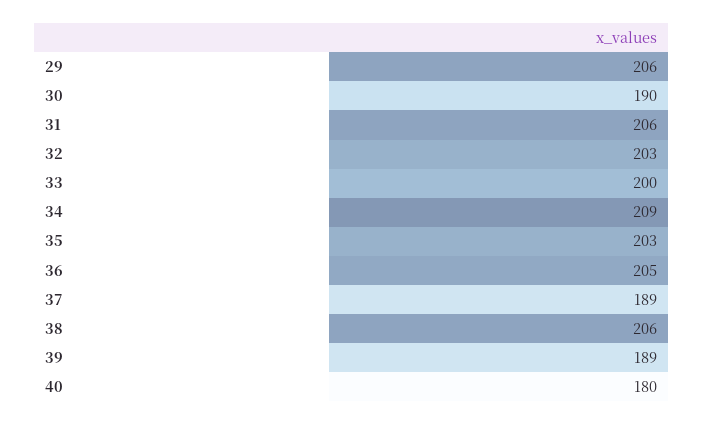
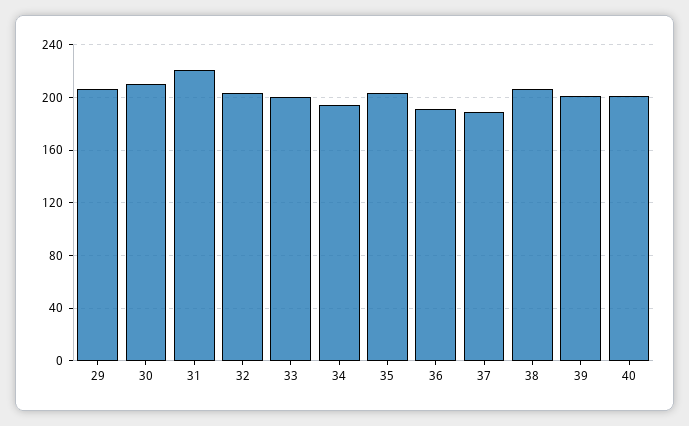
  {
    "29": 206,
-   "30": 190,
+   "30": 210,
-   "31": 206,
+   "31": 220,
    "32": 203,
    "33": 200,
-   "34": 209,
+   "34": 195,
    "35": 203,
-   "36": 205,
+   "36": 190,
    "37": 189,
    "38": 206,
-   "39": 189,
+   "39": 200,
-   "40": 180
+   "40": 200
  }

